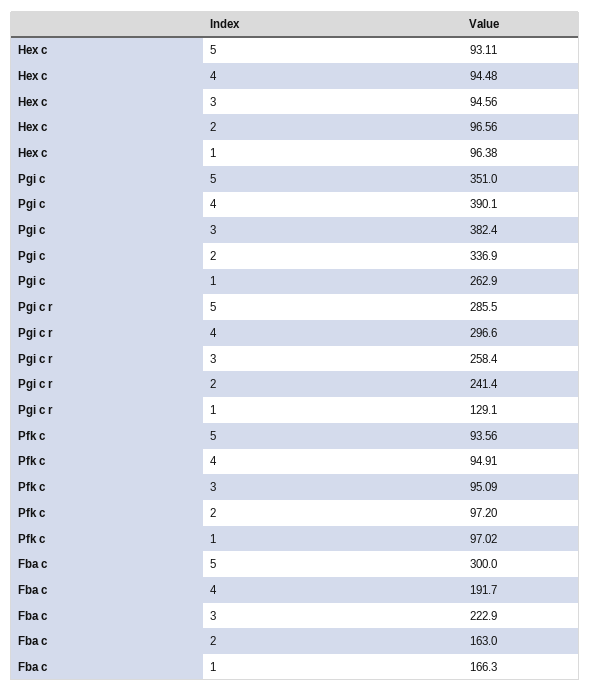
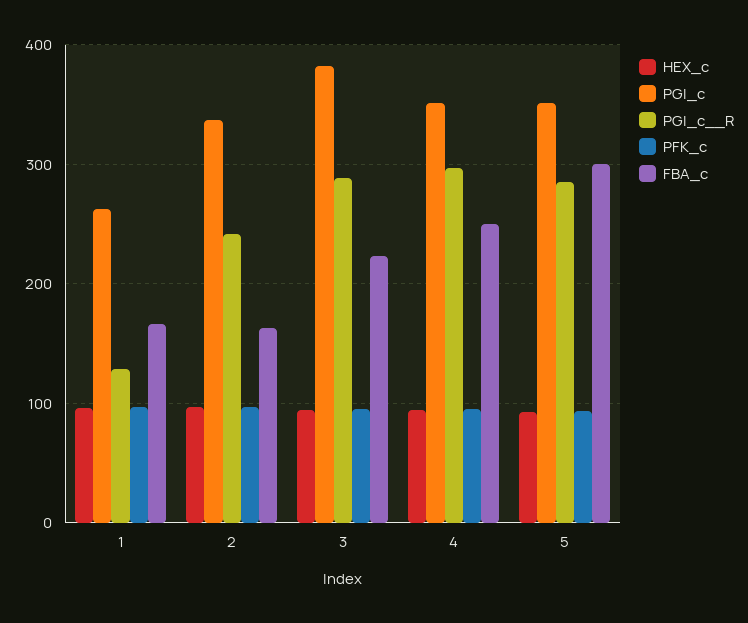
  {
    "Hex c": {
      "5": 93.11,
      "4": 94.48,
      "3": 94.56,
      "2": 96.56,
      "1": 96.38
    },
    "Pgi c": {
      "5": 351,
-     "4": 390.1,
+     "4": 350,
      "3": 382.4,
      "2": 336.9,
      "1": 262.9
    },
    "Pgi c  r": {
      "5": 285.5,
      "4": 296.6,
-     "3": 258.4,
+     "3": 290,
      "2": 241.4,
      "1": 129.1
    },
    "Pfk c": {
      "5": 93.56,
      "4": 94.91,
      "3": 95.09,
      "2": 97.2,
      "1": 97.02
    },
    "Fba c": {
      "5": 300,
-     "4": 191.7,
+     "4": 250,
      "3": 222.9,
      "2": 163,
      "1": 166.3
    }
  }

